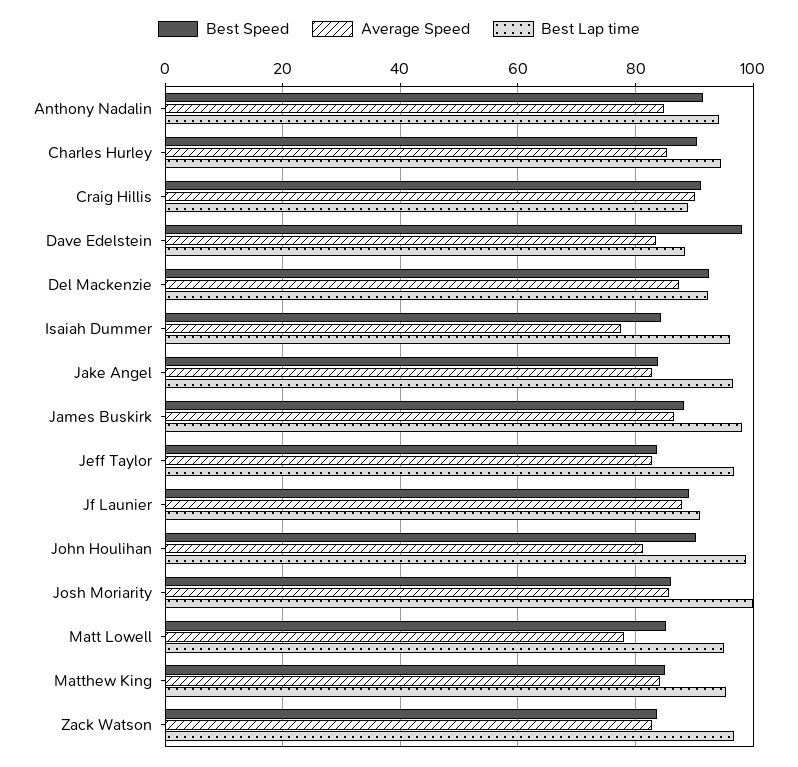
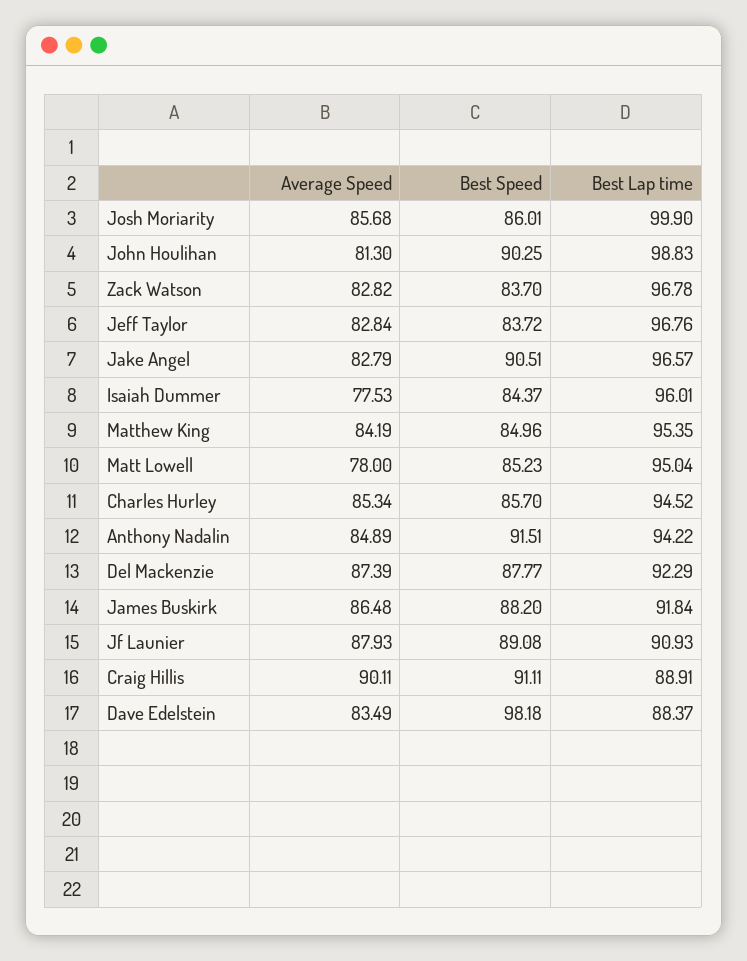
  {
    "Best Speed": {
      "Anthony Nadalin": 91.51,
-     "Charles Hurley": 90,
+     "Charles Hurley": 85.7,
      "Craig Hillis": 91.11,
      "Dave Edelstein": 98.18,
-     "Del Mackenzie": 92,
+     "Del Mackenzie": 87.77,
      "Isaiah Dummer": 84.37,
-     "Jake Angel": 84,
+     "Jake Angel": 90.51,
      "James Buskirk": 88.2,
      "Jeff Taylor": 83.72,
      "Jf Launier": 89.08,
      "John Houlihan": 90.25,
      "Josh Moriarity": 86.01,
      "Matt Lowell": 85.23,
      "Matthew King": 84.96,
      "Zack Watson": 83.7
    },
    "Average Speed": {
      "Anthony Nadalin": 84.89,
      "Charles Hurley": 85.34,
      "Craig Hillis": 90.11,
      "Dave Edelstein": 83.49,
      "Del Mackenzie": 87.39,
      "Isaiah Dummer": 77.53,
      "Jake Angel": 82.79,
      "James Buskirk": 86.48,
      "Jeff Taylor": 82.84,
      "Jf Launier": 87.93,
      "John Houlihan": 81.3,
      "Josh Moriarity": 85.68,
      "Matt Lowell": 78,
      "Matthew King": 84.19,
      "Zack Watson": 82.82
    },
    "Best Lap time": {
      "Anthony Nadalin": 94.22,
      "Charles Hurley": 94.52,
      "Craig Hillis": 88.91,
      "Dave Edelstein": 88.37,
      "Del Mackenzie": 92.29,
      "Isaiah Dummer": 96.01,
      "Jake Angel": 96.57,
-     "James Buskirk": 98,
+     "James Buskirk": 91.84,
      "Jeff Taylor": 96.76,
      "Jf Launier": 90.93,
      "John Houlihan": 98.83,
      "Josh Moriarity": 99.9,
      "Matt Lowell": 95.04,
      "Matthew King": 95.35,
      "Zack Watson": 96.78
    }
  }

